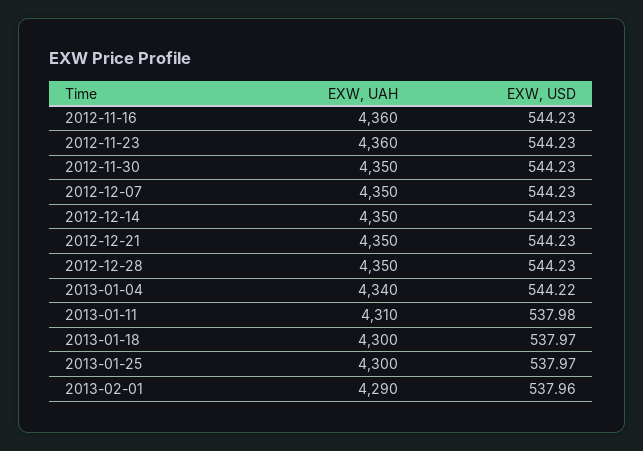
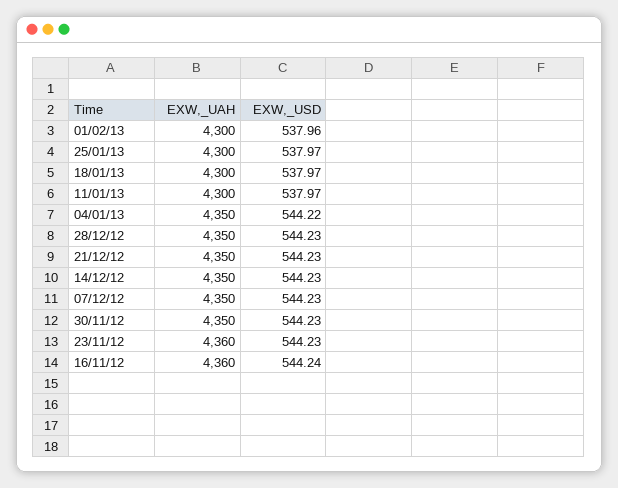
  {
    "EXW, UAH": {
      "2012-11-16": 4360,
      "2012-11-23": 4360,
      "2012-11-30": 4350,
      "2012-12-07": 4350,
      "2012-12-14": 4350,
      "2012-12-21": 4350,
      "2012-12-28": 4350,
-     "2013-01-04": 4340,
+     "2013-01-04": 4350,
-     "2013-01-11": 4310,
+     "2013-01-11": 4300,
      "2013-01-18": 4300,
      "2013-01-25": 4300,
-     "2013-02-01": 4290
+     "2013-02-01": 4300
    },
    "EXW, USD": {
-     "2012-11-16": 544.23,
+     "2012-11-16": 544.24,
      "2012-11-23": 544.23,
      "2012-11-30": 544.23,
      "2012-12-07": 544.23,
      "2012-12-14": 544.23,
      "2012-12-21": 544.23,
      "2012-12-28": 544.23,
      "2013-01-04": 544.22,
-     "2013-01-11": 537.98,
+     "2013-01-11": 537.97,
      "2013-01-18": 537.97,
      "2013-01-25": 537.97,
      "2013-02-01": 537.96
    }
  }

